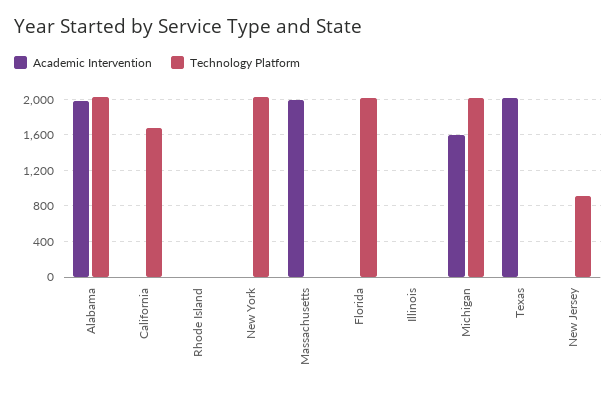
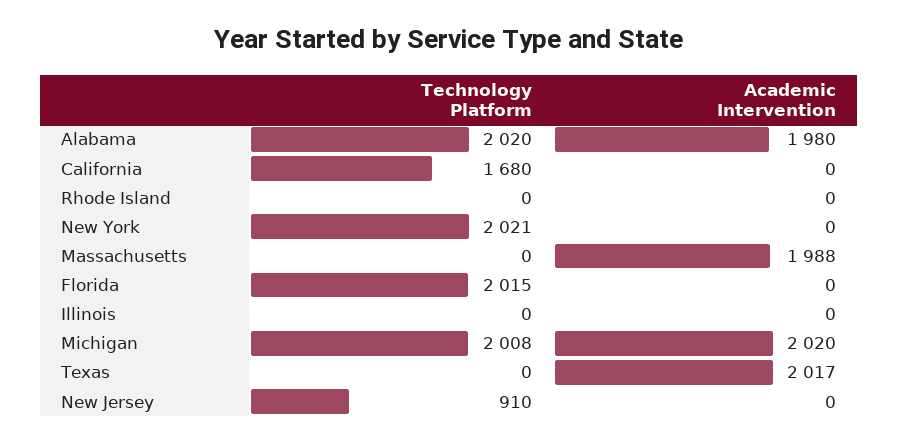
  {
    "Academic Intervention": {
      "Alabama": 1980,
      "California": 0,
      "Rhode Island": 0,
      "New York": 0,
      "Massachusetts": 1988,
      "Florida": 0,
      "Illinois": 0,
-     "Michigan": 1600,
+     "Michigan": 2020,
      "Texas": 2017,
      "New Jersey": 0
    },
    "Technology Platform": {
      "Alabama": 2020,
      "California": 1680,
      "Rhode Island": 0,
      "New York": 2021,
      "Massachusetts": 0,
      "Florida": 2015,
      "Illinois": 0,
      "Michigan": 2008,
      "Texas": 0,
      "New Jersey": 910
    }
  }

